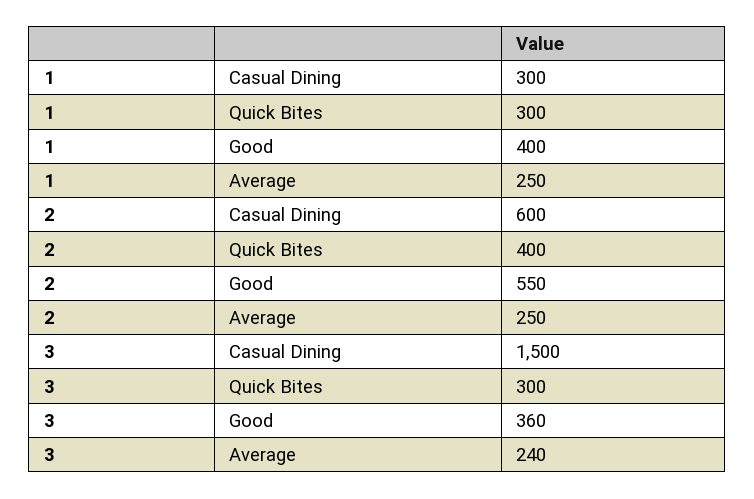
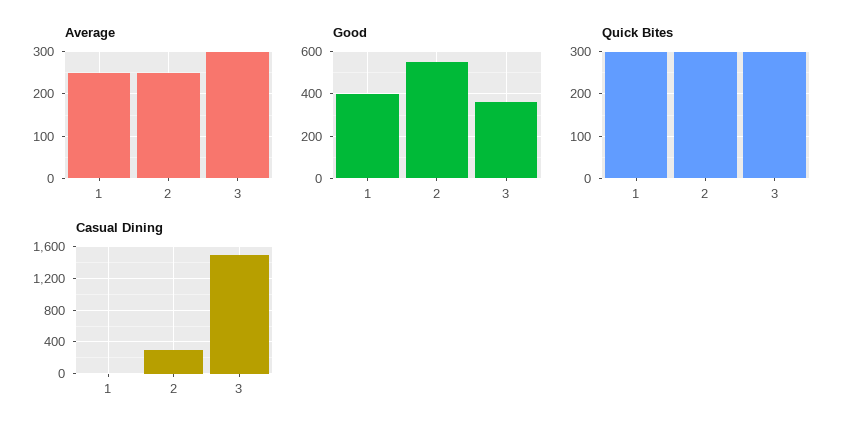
  {
    "Casual Dining": {
-     "1": 300,
+     "1": 0,
-     "2": 600,
+     "2": 300,
      "3": 1500
    },
    "Quick Bites": {
      "1": 300,
-     "2": 400,
+     "2": 300,
      "3": 300
    },
    "Good": {
      "1": 400,
      "2": 550,
      "3": 360
    },
    "Average": {
      "1": 250,
      "2": 250,
-     "3": 240
+     "3": 300
    }
  }

